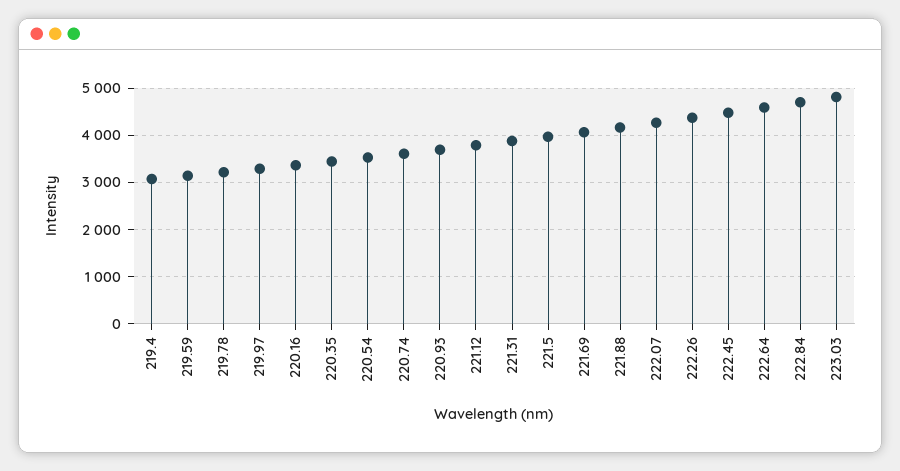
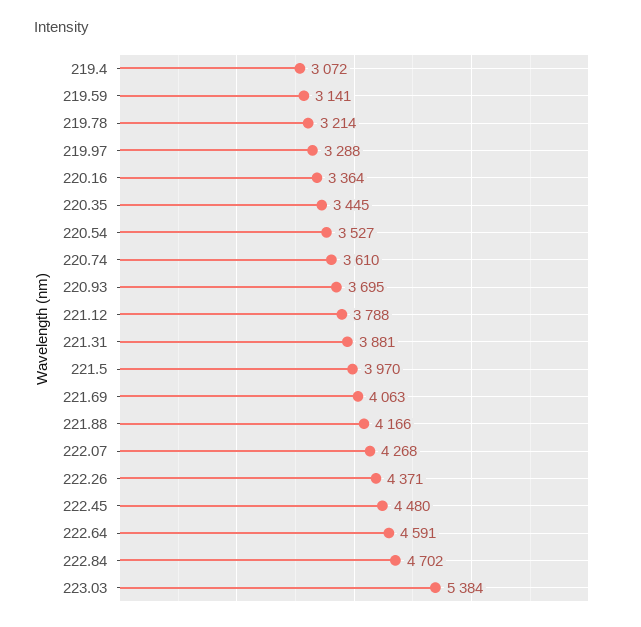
  {
    "219.4": 3072,
    "219.59": 3141,
    "219.78": 3214,
    "219.97": 3288,
    "220.16": 3364,
    "220.35": 3445,
    "220.54": 3527,
    "220.74": 3610,
    "220.93": 3695,
    "221.12": 3788,
    "221.31": 3881,
    "221.5": 3970,
    "221.69": 4063,
    "221.88": 4166,
    "222.07": 4268,
    "222.26": 4371,
    "222.45": 4480,
    "222.64": 4591,
    "222.84": 4702,
-   "223.03": 4800
+   "223.03": 5384
  }

